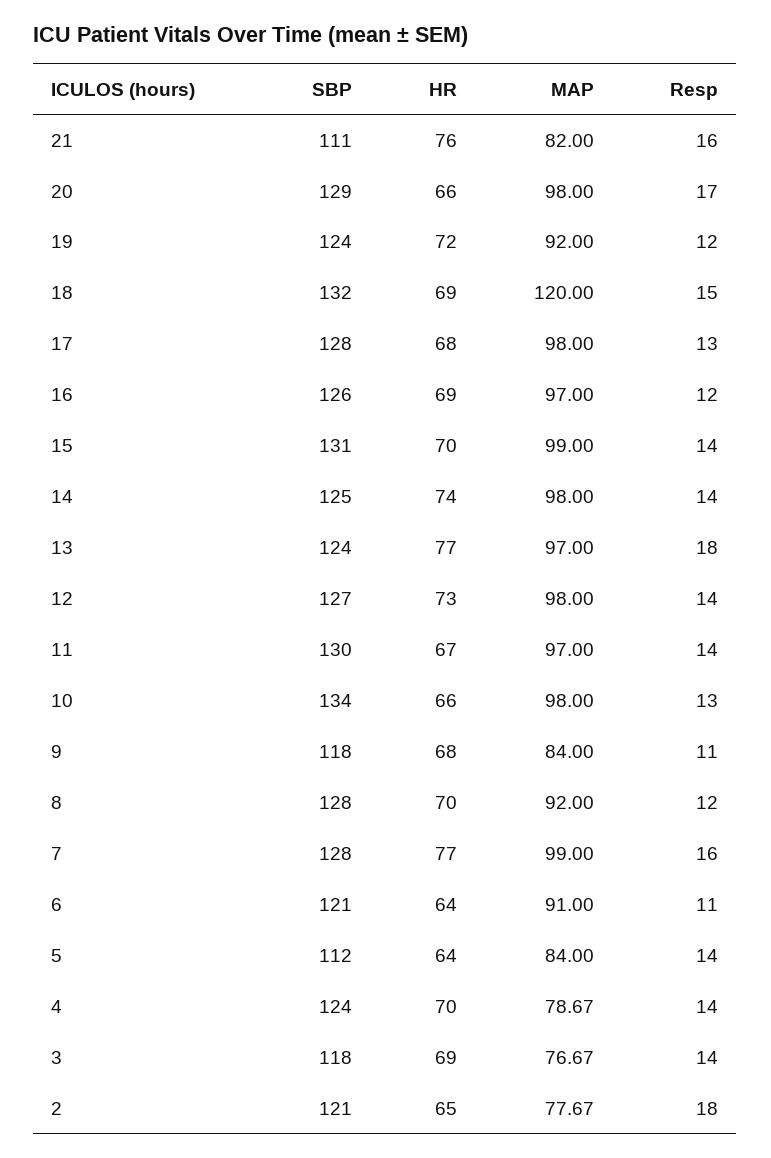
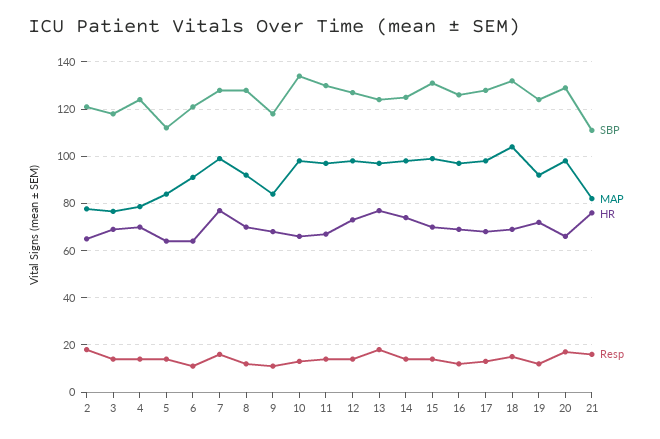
  {
    "SBP": {
      "21": 111,
      "20": 129,
      "19": 124,
      "18": 132,
      "17": 128,
      "16": 126,
      "15": 131,
      "14": 125,
      "13": 124,
      "12": 127,
      "11": 130,
      "10": 134,
      "9": 118,
      "8": 128,
      "7": 128,
      "6": 121,
      "5": 112,
      "4": 124,
      "3": 118,
      "2": 121
    },
    "HR": {
      "21": 76,
      "20": 66,
      "19": 72,
      "18": 69,
      "17": 68,
      "16": 69,
      "15": 70,
      "14": 74,
      "13": 77,
      "12": 73,
      "11": 67,
      "10": 66,
      "9": 68,
      "8": 70,
      "7": 77,
      "6": 64,
      "5": 64,
      "4": 70,
      "3": 69,
      "2": 65
    },
    "MAP": {
      "21": 82,
      "20": 98,
      "19": 92,
-     "18": 120,
+     "18": 105,
      "17": 98,
      "16": 97,
      "15": 99,
      "14": 98,
      "13": 97,
      "12": 98,
      "11": 97,
      "10": 98,
      "9": 84,
      "8": 92,
      "7": 99,
      "6": 91,
      "5": 84,
      "4": 78.67,
      "3": 76.67,
      "2": 77.67
    },
    "Resp": {
      "21": 16,
      "20": 17,
      "19": 12,
      "18": 15,
      "17": 13,
      "16": 12,
      "15": 14,
      "14": 14,
      "13": 18,
      "12": 14,
      "11": 14,
      "10": 13,
      "9": 11,
      "8": 12,
      "7": 16,
      "6": 11,
      "5": 14,
      "4": 14,
      "3": 14,
      "2": 18
    }
  }

